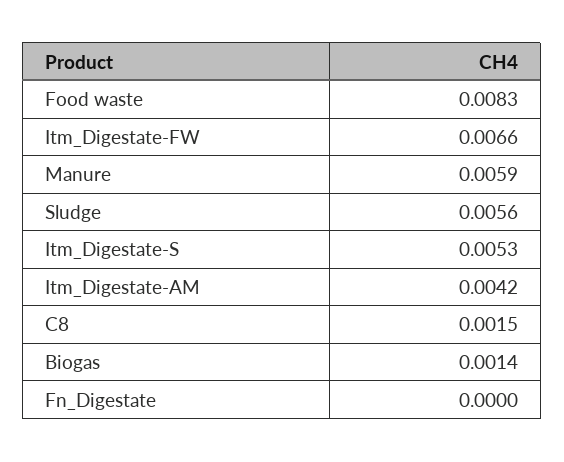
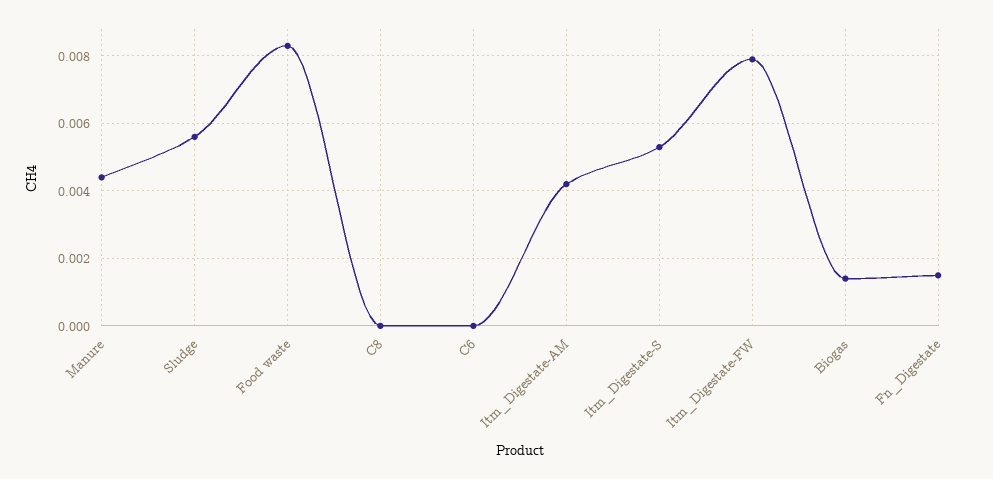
  {
    "Food waste": 0.0083,
-   "Itm_Digestate-FW": 0.0066,
+   "Itm_Digestate-FW": 0.008,
-   "Manure": 0.0059,
+   "Manure": 0.0045,
    "Sludge": 0.0056,
    "Itm_Digestate-S": 0.0053,
    "Itm_Digestate-AM": 0.0042,
-   "C8": 0.0015,
+   "C8": 0,
    "Biogas": 0.0014,
-   "Fn_Digestate": 0
+   "Fn_Digestate": 0.0015,
+   "C6": 0
  }

